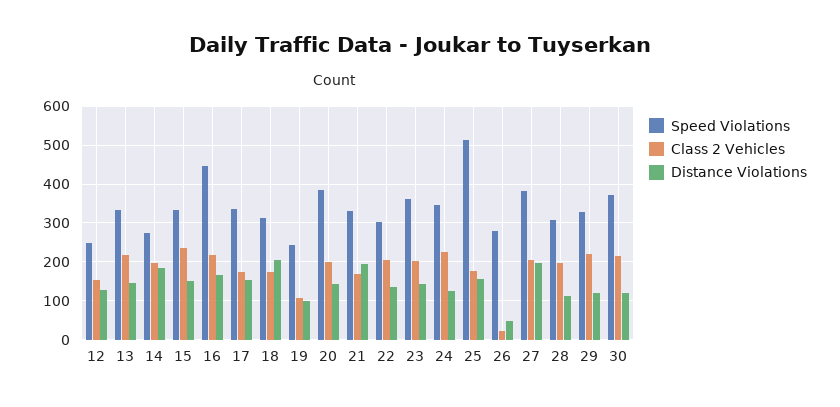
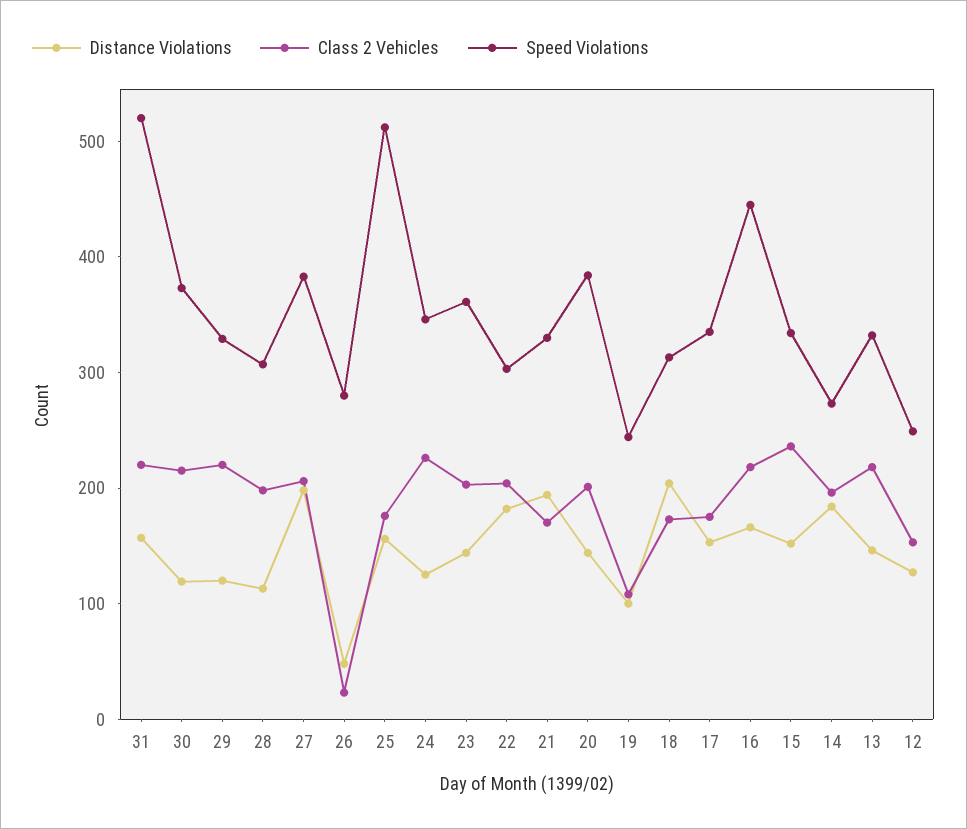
  {
    "Speed Violations": {
      "12": 240,
      "13": 340,
      "14": 280,
      "15": 340,
      "16": 440,
      "17": 340,
      "18": 320,
      "19": 240,
      "20": 380,
      "21": 340,
      "22": 300,
      "23": 360,
      "24": 340,
      "25": 520,
      "26": 280,
      "27": 380,
      "28": 300,
      "29": 320,
-     "30": 380
+     "30": 380,
+     "31": 520
    },
    "Class 2 Vehicles": {
      "12": 160,
      "13": 220,
      "14": 200,
      "15": 240,
      "16": 220,
      "17": 180,
      "18": 180,
      "19": 100,
      "20": 200,
      "21": 180,
      "22": 200,
      "23": 200,
      "24": 220,
      "25": 180,
      "26": 20,
      "27": 200,
      "28": 200,
      "29": 220,
-     "30": 220
+     "30": 220,
+     "31": 220
    },
    "Distance Violations": {
      "12": 120,
      "13": 140,
      "14": 180,
      "15": 160,
      "16": 160,
      "17": 160,
      "18": 200,
      "19": 100,
      "20": 140,
      "21": 200,
-     "22": 140,
+     "22": 180,
      "23": 140,
      "24": 120,
      "25": 160,
      "26": 40,
      "27": 200,
      "28": 120,
      "29": 120,
-     "30": 120
+     "30": 120,
+     "31": 160
    }
  }

